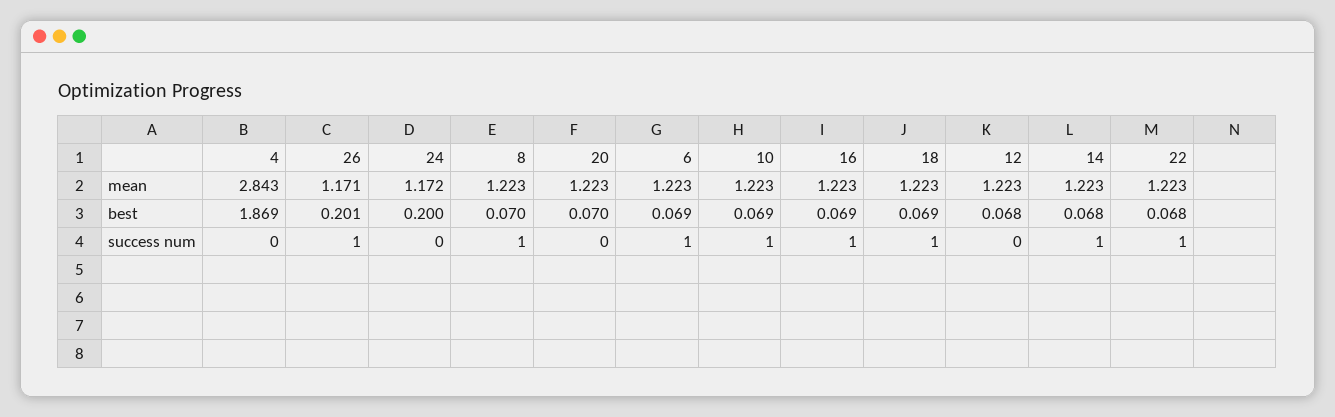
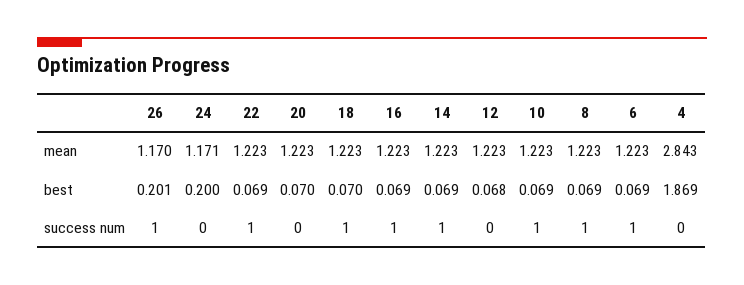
  {
    "4": {
      "mean": 2.843,
      "best": 1.869,
      "success num": 0
    },
    "26": {
-     "mean": 1.171,
+     "mean": 1.17,
      "best": 0.201,
      "success num": 1
    },
    "24": {
-     "mean": 1.172,
+     "mean": 1.171,
      "best": 0.2,
      "success num": 0
    },
    "8": {
      "mean": 1.223,
-     "best": 0.07,
+     "best": 0.069,
      "success num": 1
    },
    "20": {
      "mean": 1.223,
      "best": 0.07,
      "success num": 0
    },
    "6": {
      "mean": 1.223,
      "best": 0.069,
      "success num": 1
    },
    "10": {
      "mean": 1.223,
      "best": 0.069,
      "success num": 1
    },
    "16": {
      "mean": 1.223,
      "best": 0.069,
      "success num": 1
    },
    "18": {
      "mean": 1.223,
-     "best": 0.069,
+     "best": 0.07,
      "success num": 1
    },
    "12": {
      "mean": 1.223,
      "best": 0.068,
      "success num": 0
    },
    "14": {
      "mean": 1.223,
-     "best": 0.068,
+     "best": 0.069,
      "success num": 1
    },
    "22": {
      "mean": 1.223,
-     "best": 0.068,
+     "best": 0.069,
      "success num": 1
    }
  }

